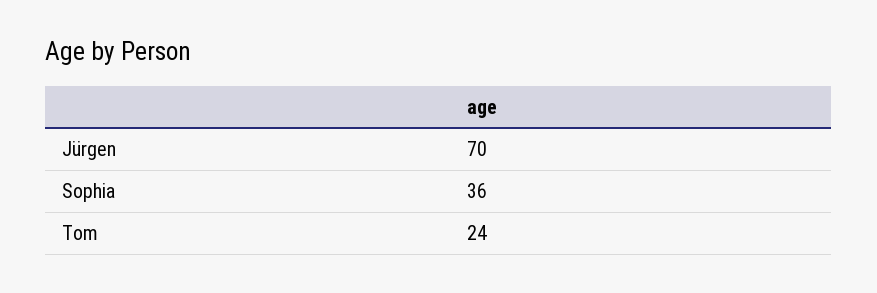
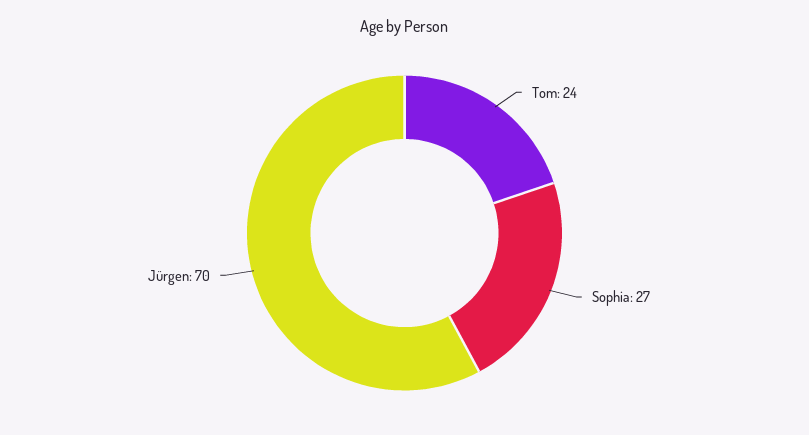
  {
    "Jürgen": 70,
-   "Sophia": 36,
+   "Sophia": 27,
    "Tom": 24
  }

